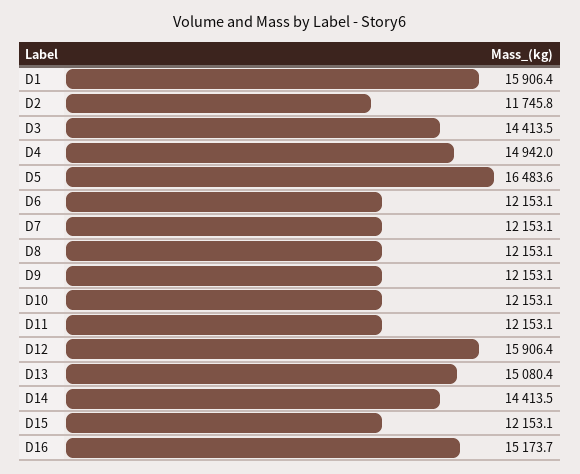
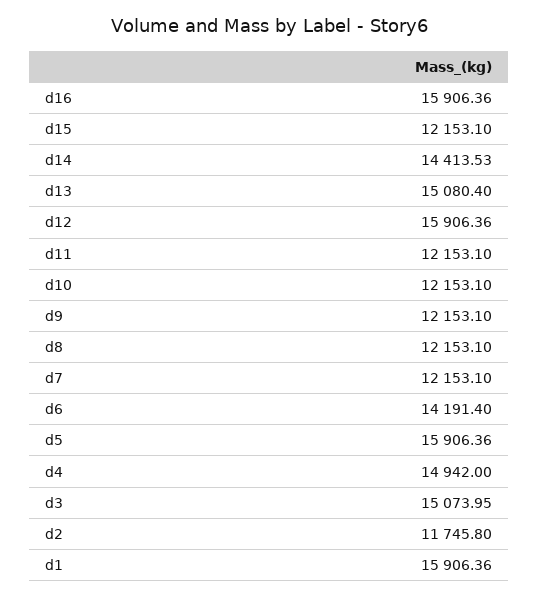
  {
    "D1": 15906.36,
    "D2": 11745.8,
-   "D3": 14413.5,
+   "D3": 15073.95,
    "D4": 14942,
-   "D5": 16483.6,
+   "D5": 15906.36,
-   "D6": 12153.1,
+   "D6": 14191.4,
    "D7": 12153.1,
    "D8": 12153.1,
    "D9": 12153.1,
    "D10": 12153.1,
    "D11": 12153.1,
    "D12": 15906.36,
    "D13": 15080.4,
    "D14": 14413.53,
    "D15": 12153.1,
-   "D16": 15173.7
+   "D16": 15906.36
  }

